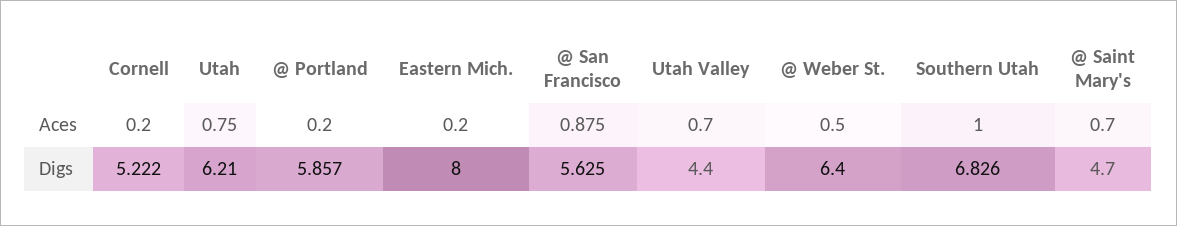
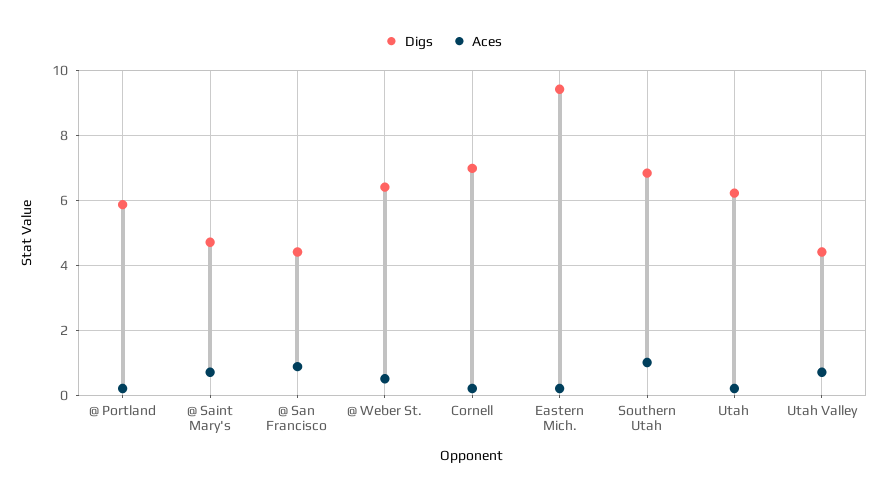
  {
    "Aces": {
      "Cornell": 0.2,
-     "Utah": 0.75,
+     "Utah": 0.2,
      "@ Portland": 0.2,
      "Eastern Mich.": 0.2,
      "@ San Francisco": 0.875,
      "Utah Valley": 0.7,
      "@ Weber St.": 0.5,
      "Southern Utah": 1,
      "@ Saint Mary's": 0.7
    },
    "Digs": {
-     "Cornell": 5.222,
+     "Cornell": 7,
      "Utah": 6.21,
      "@ Portland": 5.857,
-     "Eastern Mich.": 8,
+     "Eastern Mich.": 9.4,
-     "@ San Francisco": 5.625,
+     "@ San Francisco": 4.4,
      "Utah Valley": 4.4,
      "@ Weber St.": 6.4,
      "Southern Utah": 6.826,
      "@ Saint Mary's": 4.7
    }
  }

